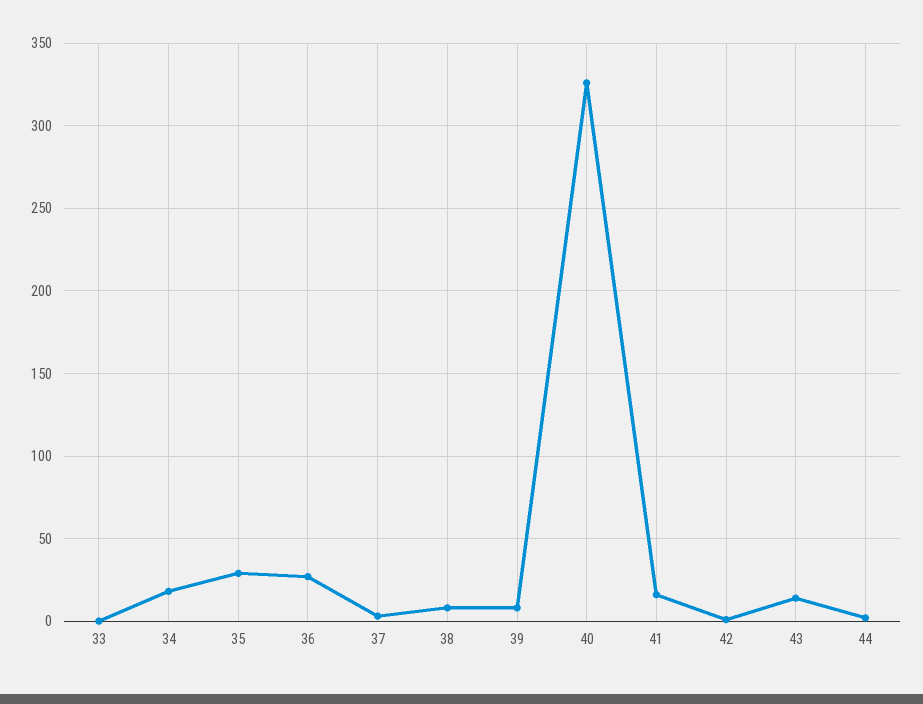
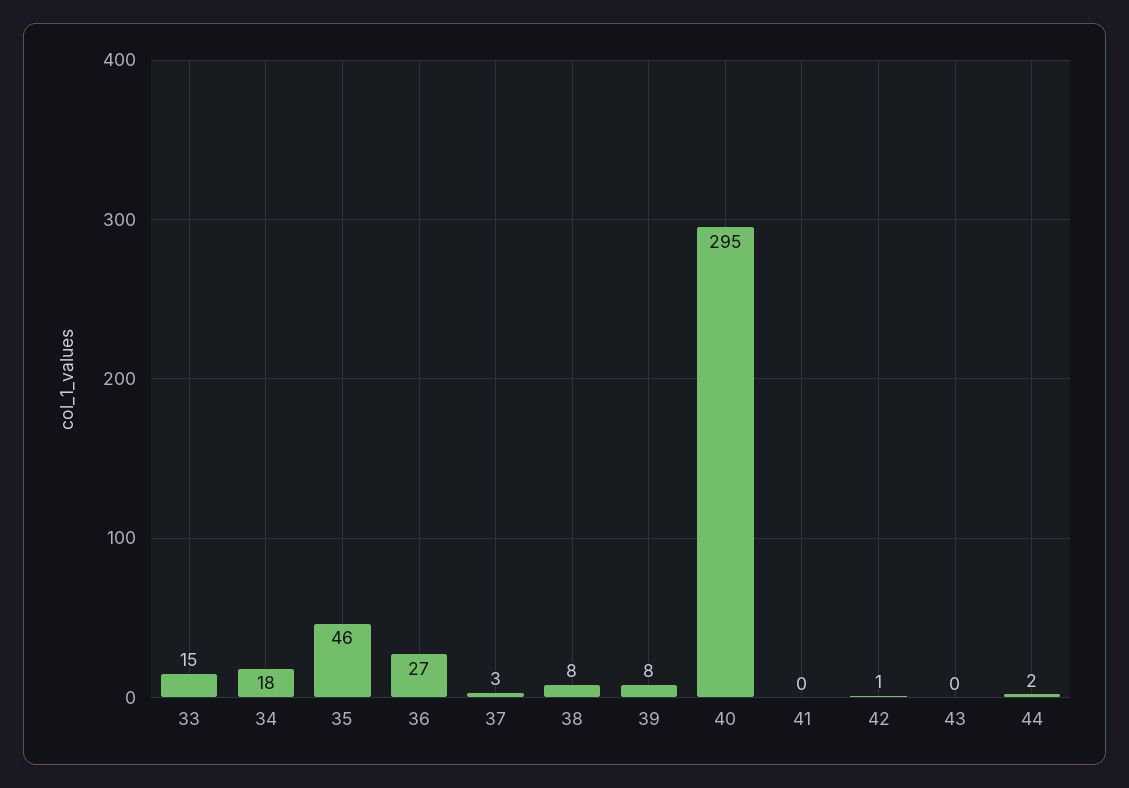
  {
-   "33": 0,
+   "33": 15,
    "34": 18,
-   "35": 30,
+   "35": 46,
    "36": 27,
    "37": 3,
    "38": 8,
    "39": 8,
-   "40": 325,
+   "40": 295,
-   "41": 15,
+   "41": 0,
    "42": 1,
-   "43": 15,
+   "43": 0,
    "44": 2
  }

